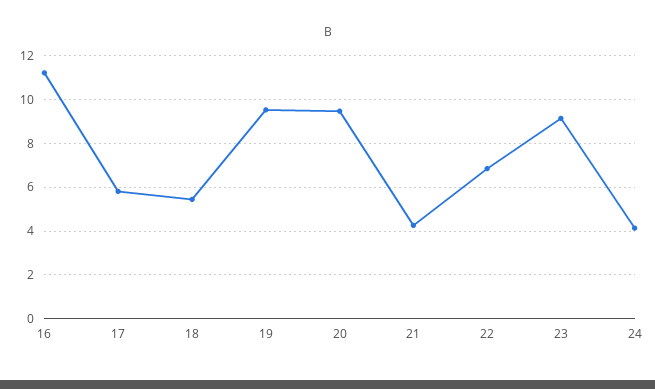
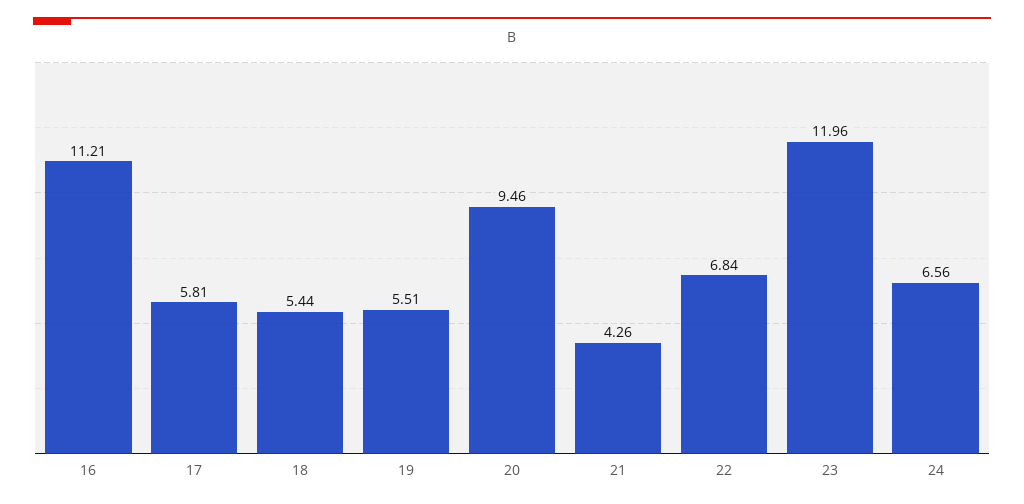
  {
    "16": 11.21,
    "17": 5.81,
    "18": 5.44,
-   "19": 9.5,
+   "19": 5.51,
    "20": 9.46,
    "21": 4.26,
    "22": 6.84,
-   "23": 9,
+   "23": 11.96,
-   "24": 4
+   "24": 6.56
  }

